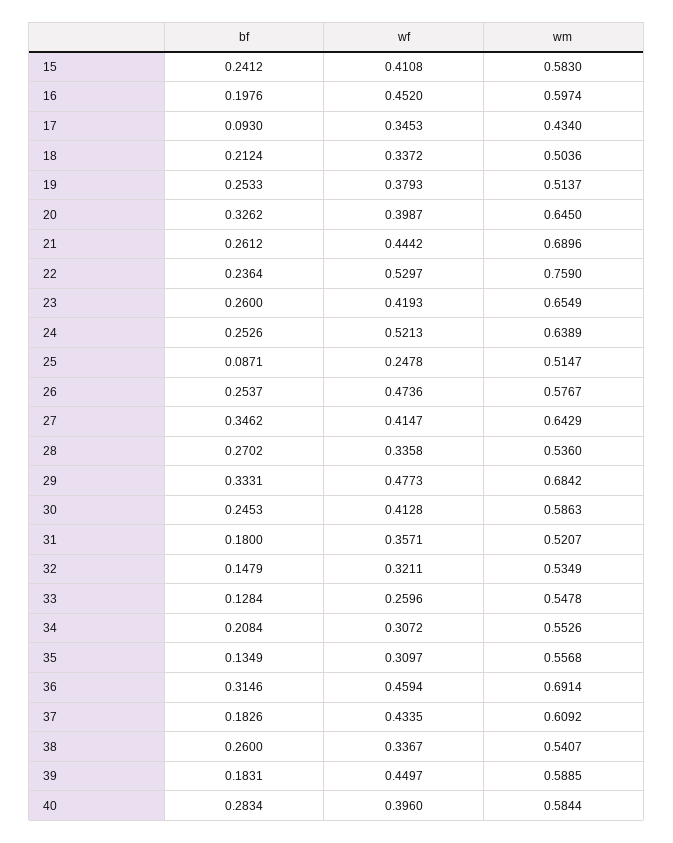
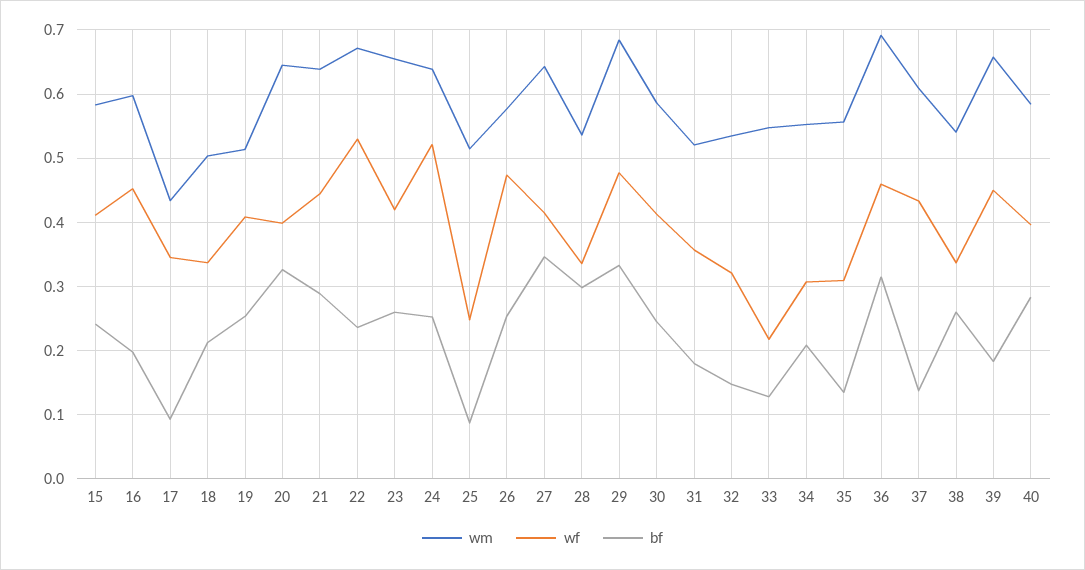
  {
    "bf": {
      "15": 0.2412,
      "16": 0.1976,
      "17": 0.093,
      "18": 0.2124,
      "19": 0.2533,
      "20": 0.3262,
-     "21": 0.2612,
+     "21": 0.29,
      "22": 0.2364,
      "23": 0.26,
      "24": 0.2526,
      "25": 0.0871,
      "26": 0.2537,
      "27": 0.3462,
-     "28": 0.2702,
+     "28": 0.3,
      "29": 0.3331,
      "30": 0.2453,
      "31": 0.18,
      "32": 0.1479,
      "33": 0.1284,
      "34": 0.2084,
      "35": 0.1349,
      "36": 0.3146,
-     "37": 0.1826,
+     "37": 0.14,
      "38": 0.26,
      "39": 0.1831,
      "40": 0.2834
    },
    "wf": {
      "15": 0.4108,
      "16": 0.452,
      "17": 0.3453,
      "18": 0.3372,
-     "19": 0.3793,
+     "19": 0.41,
      "20": 0.3987,
      "21": 0.4442,
      "22": 0.5297,
      "23": 0.4193,
      "24": 0.5213,
      "25": 0.2478,
      "26": 0.4736,
      "27": 0.4147,
      "28": 0.3358,
      "29": 0.4773,
      "30": 0.4128,
      "31": 0.3571,
      "32": 0.3211,
-     "33": 0.2596,
+     "33": 0.22,
      "34": 0.3072,
      "35": 0.3097,
      "36": 0.4594,
      "37": 0.4335,
      "38": 0.3367,
      "39": 0.4497,
      "40": 0.396
    },
    "wm": {
      "15": 0.583,
      "16": 0.5974,
      "17": 0.434,
      "18": 0.5036,
      "19": 0.5137,
      "20": 0.645,
-     "21": 0.6896,
+     "21": 0.64,
-     "22": 0.759,
+     "22": 0.67,
      "23": 0.6549,
      "24": 0.6389,
      "25": 0.5147,
      "26": 0.5767,
      "27": 0.6429,
      "28": 0.536,
      "29": 0.6842,
      "30": 0.5863,
      "31": 0.5207,
      "32": 0.5349,
      "33": 0.5478,
      "34": 0.5526,
      "35": 0.5568,
      "36": 0.6914,
      "37": 0.6092,
      "38": 0.5407,
-     "39": 0.5885,
+     "39": 0.66,
      "40": 0.5844
    }
  }

